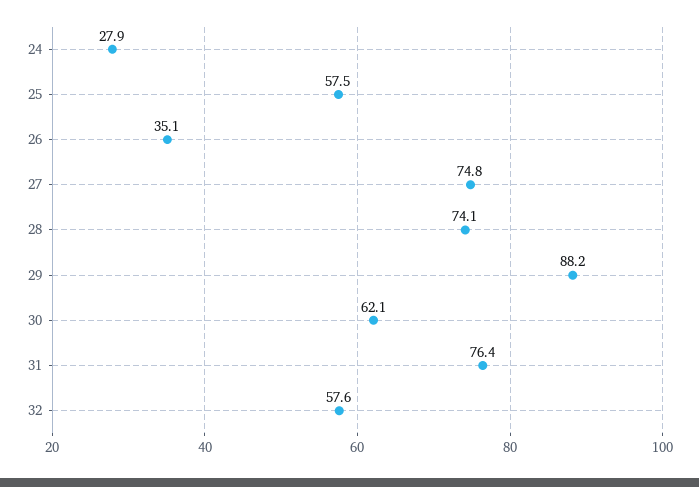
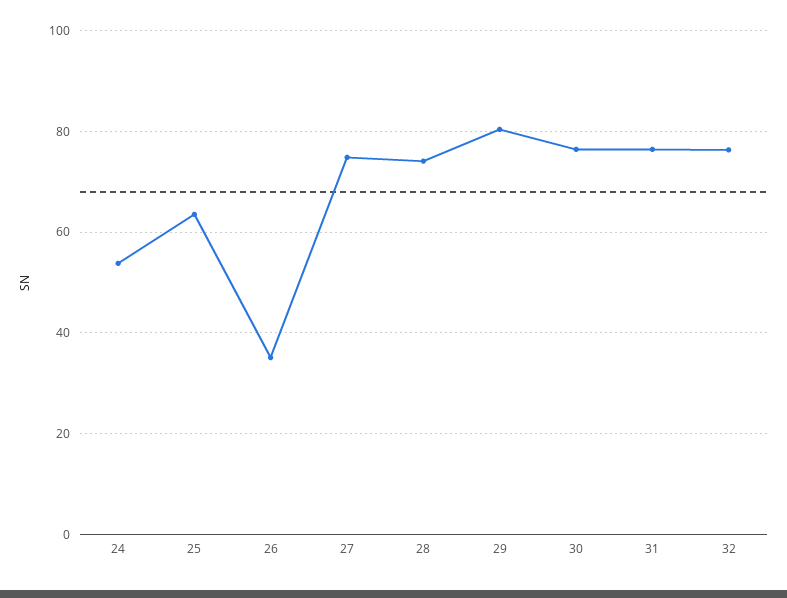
  {
-   "24": 27.9,
+   "24": 54,
-   "25": 57.5,
+   "25": 64,
    "26": 35.1,
    "27": 74.8,
    "28": 74.1,
-   "29": 88.2,
+   "29": 80,
-   "30": 62.1,
+   "30": 76,
    "31": 76.4,
-   "32": 57.6
+   "32": 76
  }

